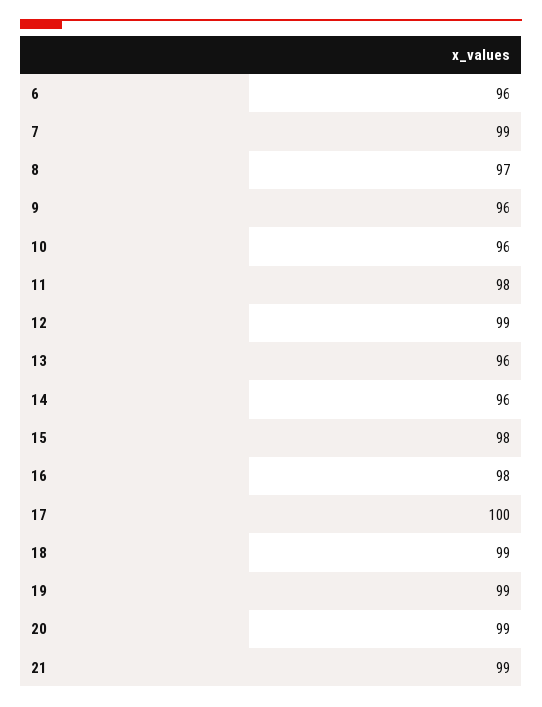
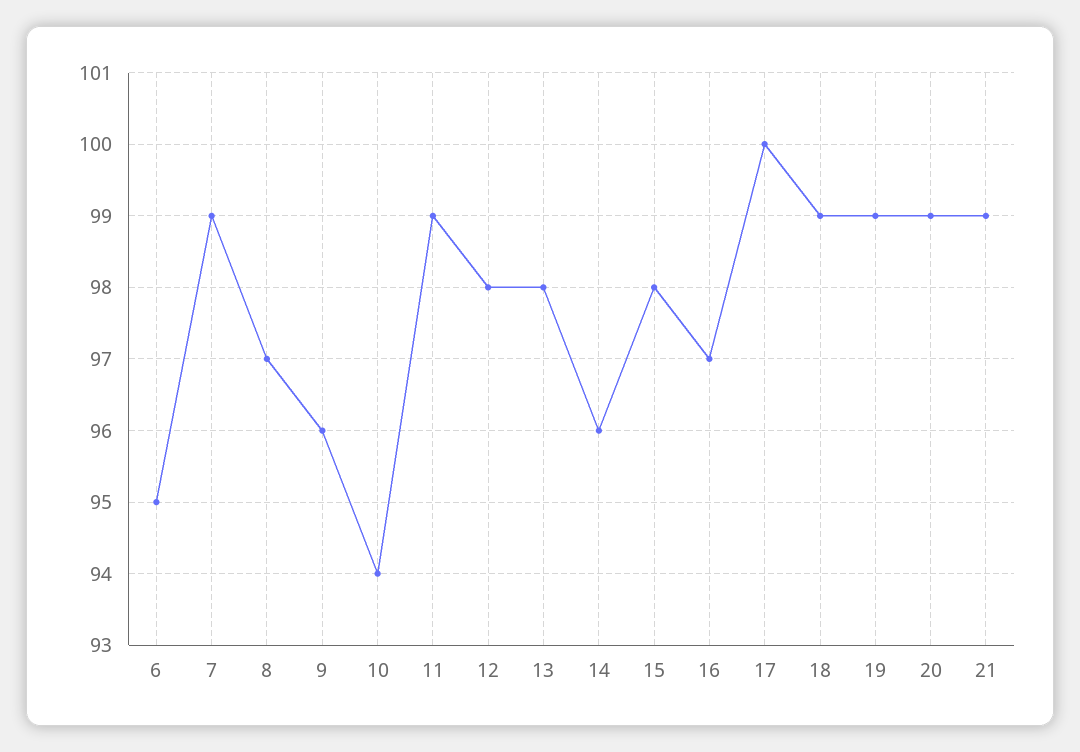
  {
-   "6": 96,
+   "6": 95,
    "7": 99,
    "8": 97,
    "9": 96,
-   "10": 96,
+   "10": 94,
-   "11": 98,
+   "11": 99,
-   "12": 99,
+   "12": 98,
-   "13": 96,
+   "13": 98,
    "14": 96,
    "15": 98,
-   "16": 98,
+   "16": 97,
    "17": 100,
    "18": 99,
    "19": 99,
    "20": 99,
    "21": 99
  }

